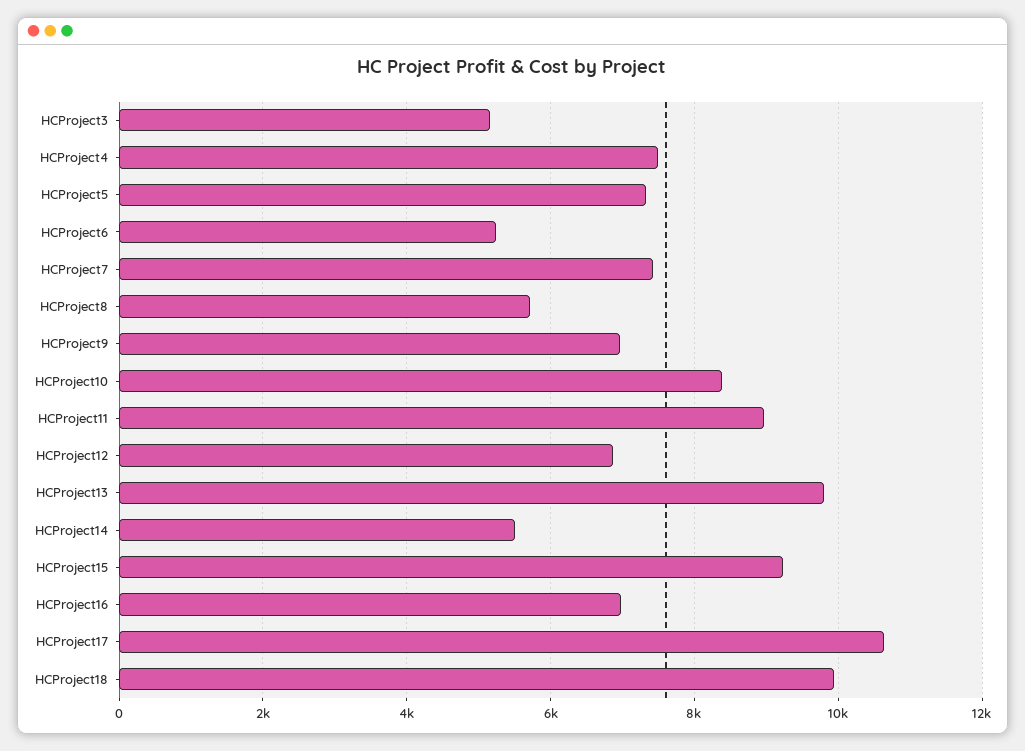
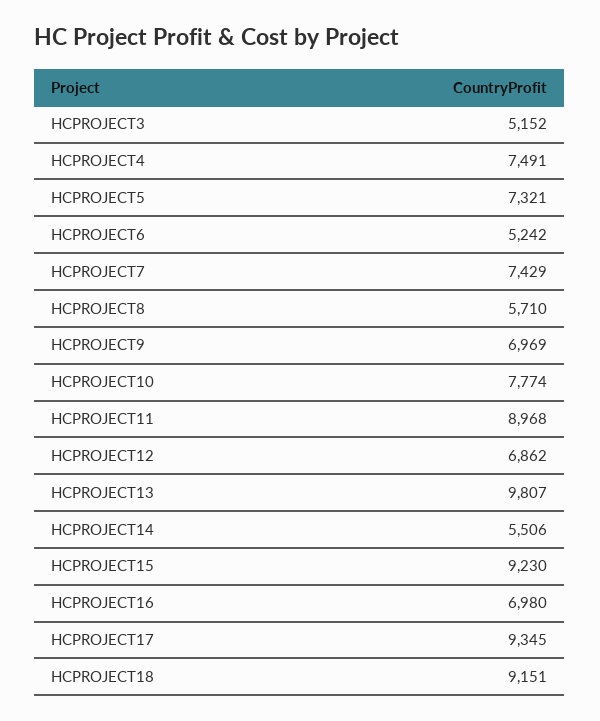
  {
    "HCProject3": 5152,
    "HCProject4": 7491,
    "HCProject5": 7321,
    "HCProject6": 5242,
    "HCProject7": 7429,
    "HCProject8": 5710,
    "HCProject9": 6969,
-   "HCProject10": 8400,
+   "HCProject10": 7774,
    "HCProject11": 8968,
    "HCProject12": 6862,
    "HCProject13": 9807,
    "HCProject14": 5506,
    "HCProject15": 9230,
    "HCProject16": 6980,
-   "HCProject17": 10600,
+   "HCProject17": 9345,
-   "HCProject18": 10000
+   "HCProject18": 9151
  }

